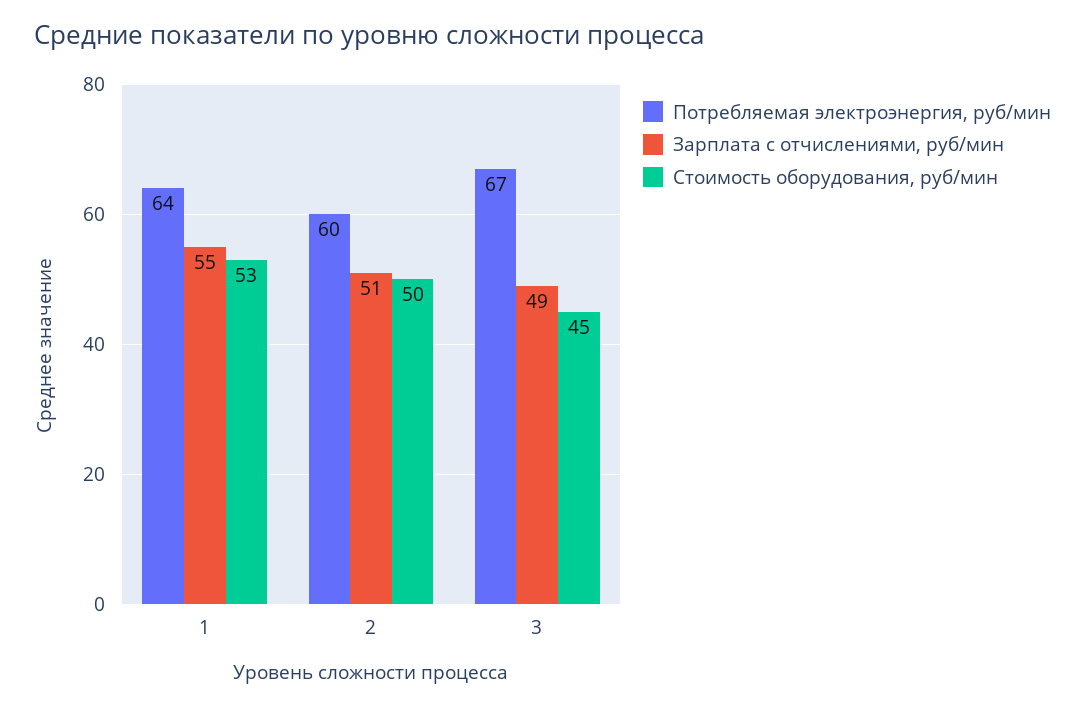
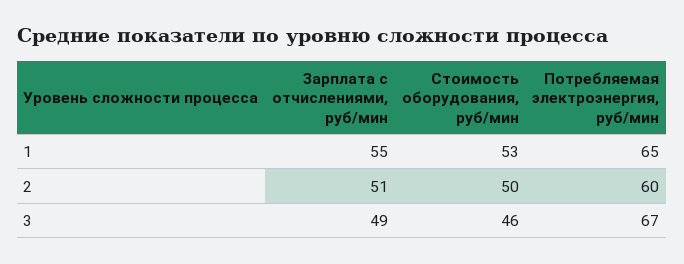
  {
    "Потребляемая электроэнергия, руб/мин": {
-     "1": 64,
+     "1": 65,
      "2": 60,
      "3": 67
    },
    "Зарплата с отчислениями, руб/мин": {
      "1": 55,
      "2": 51,
      "3": 49
    },
    "Стоимость оборудования, руб/мин": {
      "1": 53,
      "2": 50,
-     "3": 45
+     "3": 46
    }
  }

